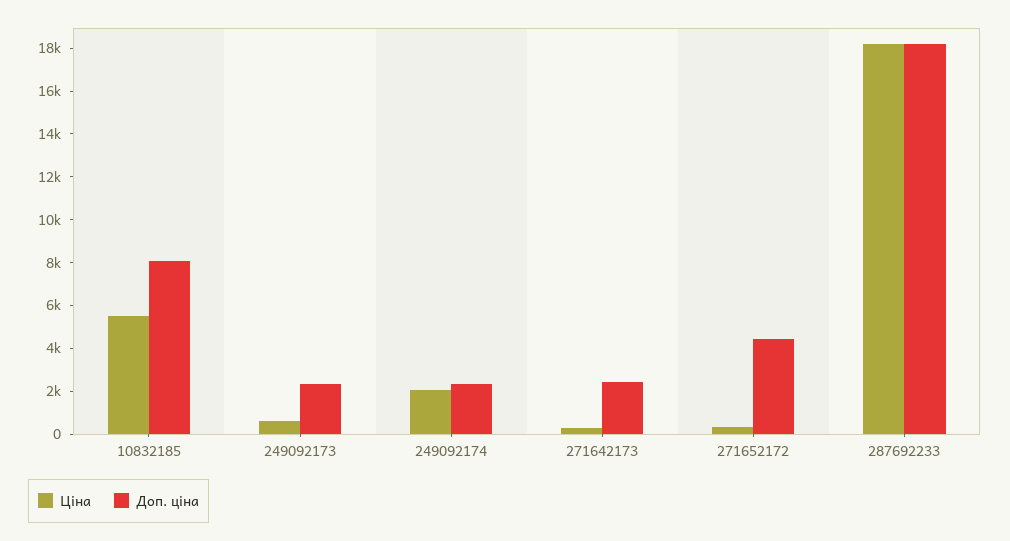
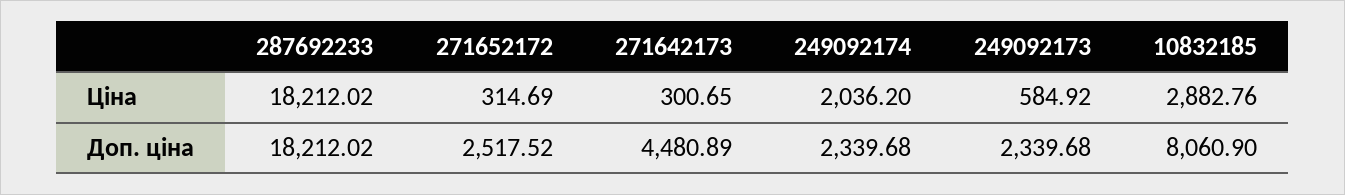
  {
    "Ціна": {
-     "10832185": 5500,
+     "10832185": 2882.76,
      "249092173": 584.92,
      "249092174": 2036.2,
      "271642173": 300.65,
      "271652172": 314.69,
      "287692233": 18212.02
    },
    "Доп. ціна": {
      "10832185": 8060.9,
      "249092173": 2339.68,
      "249092174": 2339.68,
-     "271642173": 2500,
+     "271642173": 4480.89,
-     "271652172": 4500,
+     "271652172": 2517.52,
      "287692233": 18212.02
    }
  }

